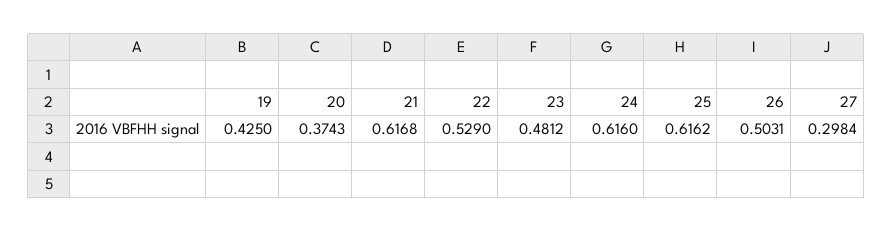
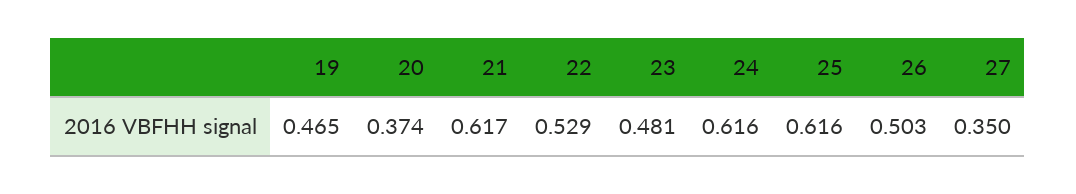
  {
-   "19": 0.425,
+   "19": 0.465,
    "20": 0.3743,
    "21": 0.6168,
    "22": 0.529,
    "23": 0.4812,
    "24": 0.616,
    "25": 0.6162,
    "26": 0.5031,
-   "27": 0.2984
+   "27": 0.35
  }

